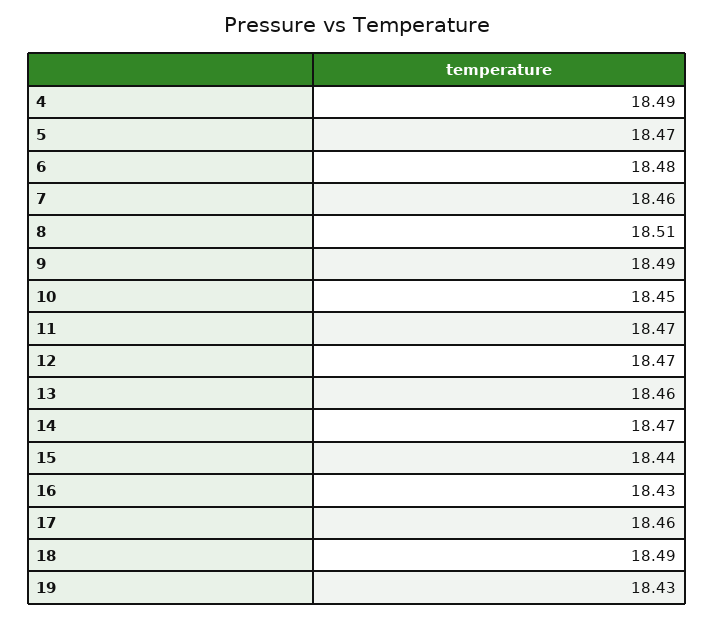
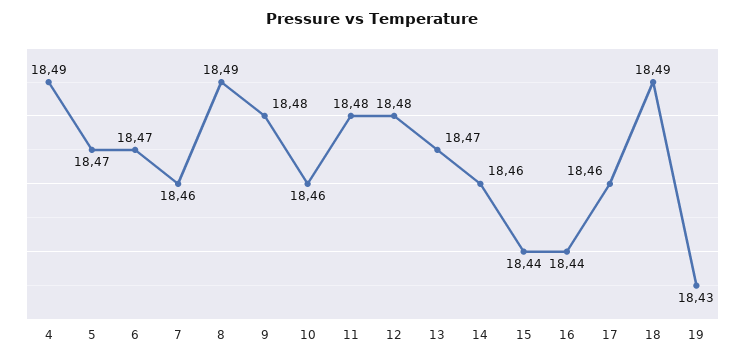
  {
    "4": 18.49,
    "5": 18.47,
-   "6": 18.48,
+   "6": 18.47,
    "7": 18.46,
-   "8": 18.51,
+   "8": 18.49,
-   "9": 18.49,
+   "9": 18.48,
-   "10": 18.45,
+   "10": 18.46,
-   "11": 18.47,
+   "11": 18.48,
-   "12": 18.47,
+   "12": 18.48,
-   "13": 18.46,
+   "13": 18.47,
-   "14": 18.47,
+   "14": 18.46,
    "15": 18.44,
-   "16": 18.43,
+   "16": 18.44,
    "17": 18.46,
    "18": 18.49,
    "19": 18.43
  }

